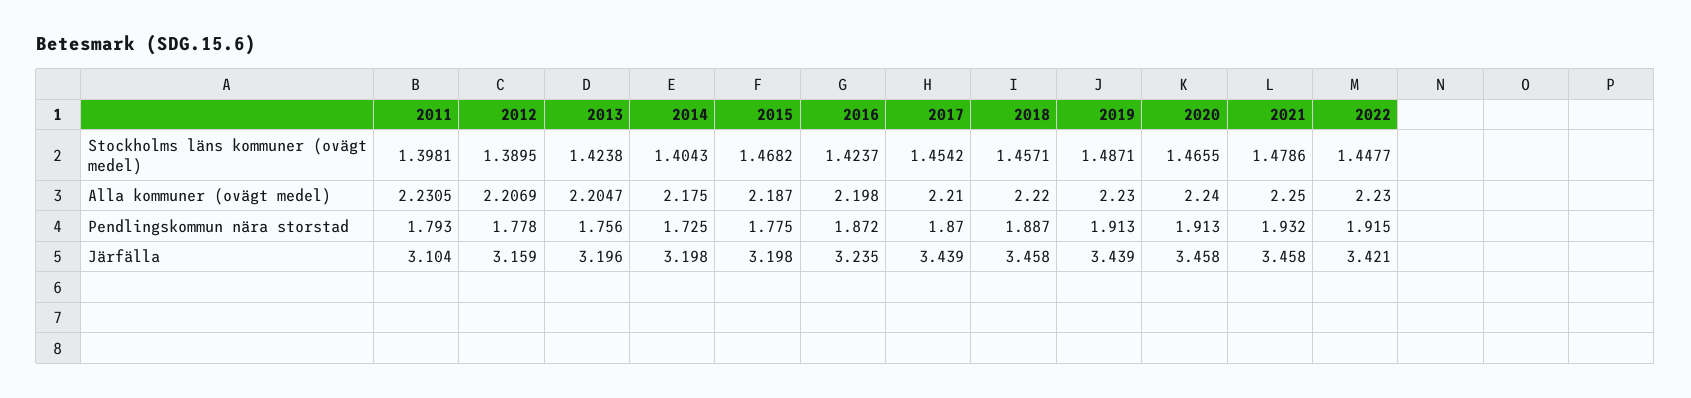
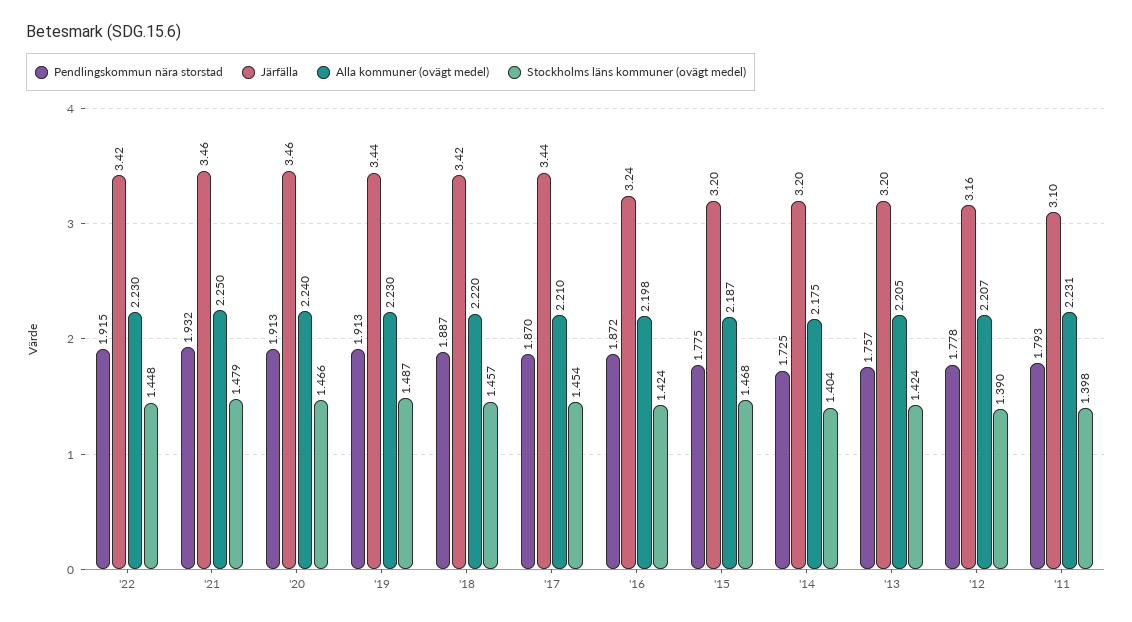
  {
    "Stockholms läns kommuner (ovägt medel)": {
      "2011": 1.3981,
      "2012": 1.3895,
      "2013": 1.4238,
      "2014": 1.4043,
      "2015": 1.4682,
      "2016": 1.4237,
      "2017": 1.4542,
      "2018": 1.4571,
      "2019": 1.4871,
      "2020": 1.4655,
      "2021": 1.4786,
      "2022": 1.4477
    },
    "Alla kommuner (ovägt medel)": {
      "2011": 2.2305,
      "2012": 2.2069,
      "2013": 2.2047,
      "2014": 2.175,
      "2015": 2.187,
      "2016": 2.198,
      "2017": 2.21,
      "2018": 2.22,
      "2019": 2.23,
      "2020": 2.24,
      "2021": 2.25,
      "2022": 2.23
    },
    "Pendlingskommun nära storstad": {
      "2011": 1.793,
      "2012": 1.778,
-     "2013": 1.756,
+     "2013": 1.757,
      "2014": 1.725,
      "2015": 1.775,
      "2016": 1.872,
      "2017": 1.87,
      "2018": 1.887,
      "2019": 1.913,
      "2020": 1.913,
      "2021": 1.932,
      "2022": 1.915
    },
    "Järfälla": {
      "2011": 3.104,
      "2012": 3.159,
      "2013": 3.196,
      "2014": 3.198,
      "2015": 3.198,
      "2016": 3.235,
      "2017": 3.439,
-     "2018": 3.458,
+     "2018": 3.42,
      "2019": 3.439,
      "2020": 3.458,
      "2021": 3.458,
      "2022": 3.421
    }
  }

